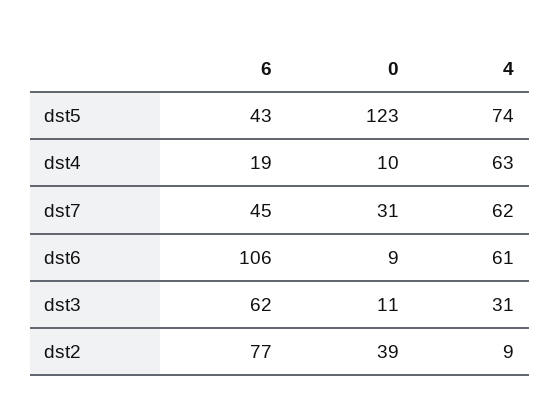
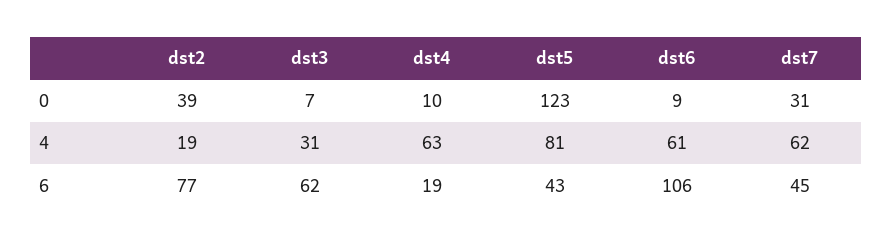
  {
    "6": {
      "dst5": 43,
      "dst4": 19,
      "dst7": 45,
      "dst6": 106,
      "dst3": 62,
      "dst2": 77
    },
    "0": {
      "dst5": 123,
      "dst4": 10,
      "dst7": 31,
      "dst6": 9,
-     "dst3": 11,
+     "dst3": 7,
      "dst2": 39
    },
    "4": {
-     "dst5": 74,
+     "dst5": 81,
      "dst4": 63,
      "dst7": 62,
      "dst6": 61,
      "dst3": 31,
-     "dst2": 9
+     "dst2": 19
    }
  }

